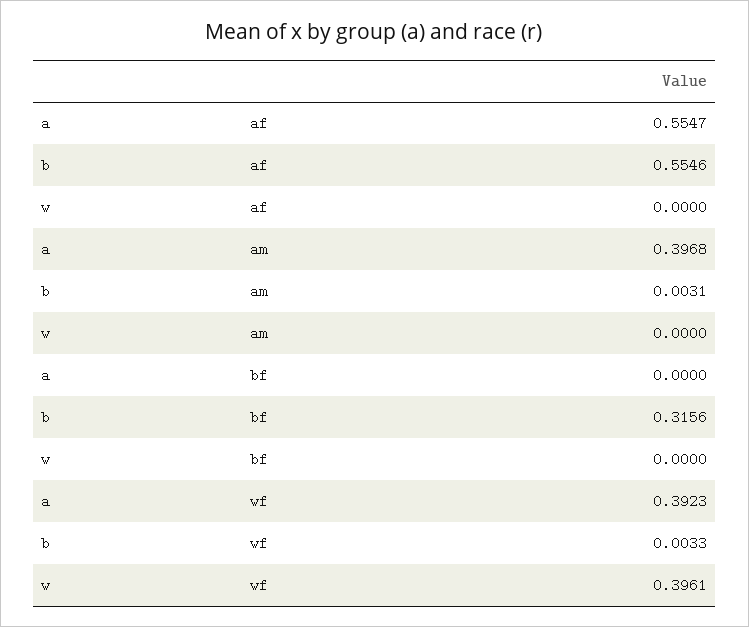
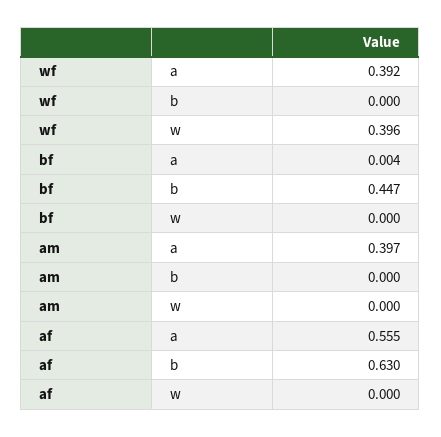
  {
    "a": {
      "af": 0.5547,
      "am": 0.3968,
-     "bf": 0,
+     "bf": 0.004,
      "wf": 0.3923
    },
    "b": {
-     "af": 0.5546,
+     "af": 0.63,
-     "am": 0.0031,
+     "am": 0,
-     "bf": 0.3156,
+     "bf": 0.447,
-     "wf": 0.0033
+     "wf": 0
    },
    "w": {
      "af": 0,
      "am": 0,
      "bf": 0,
      "wf": 0.3961
    }
  }

